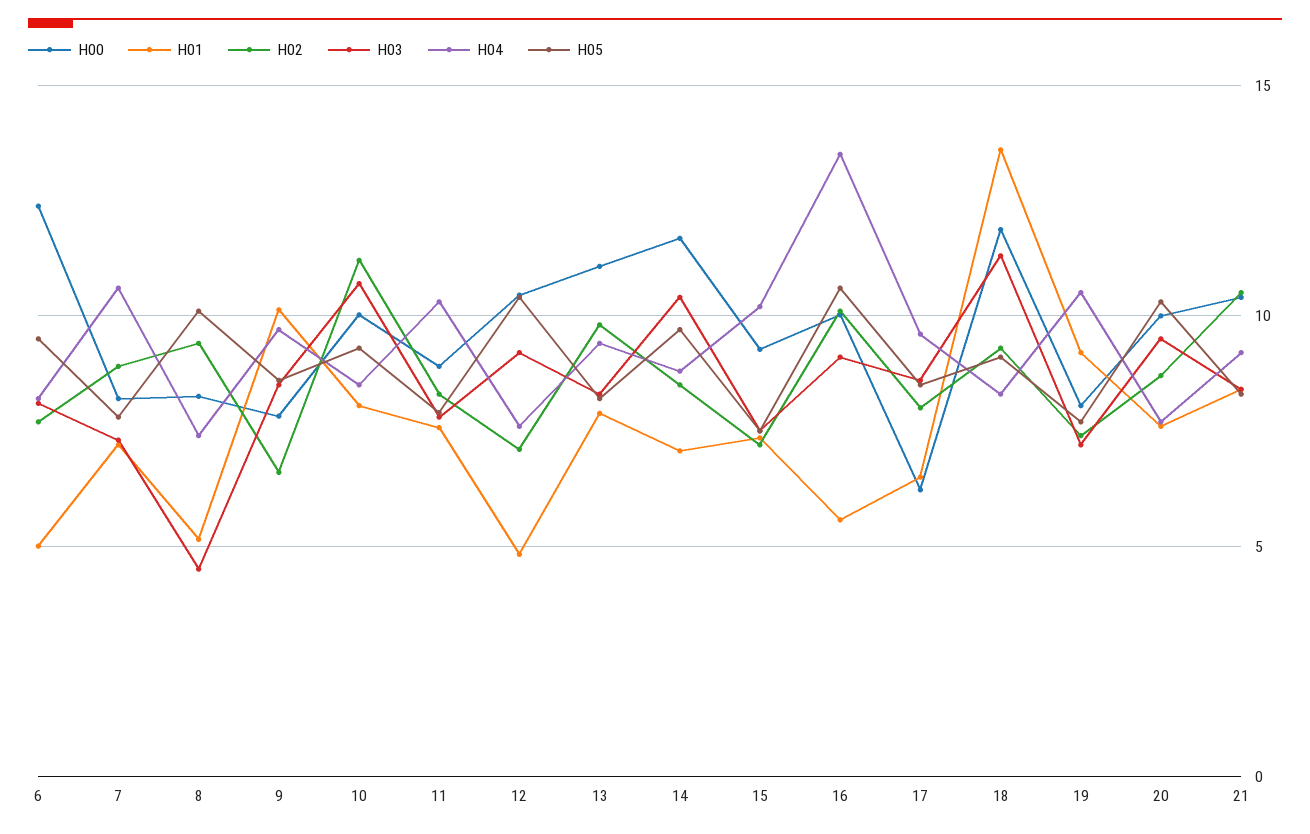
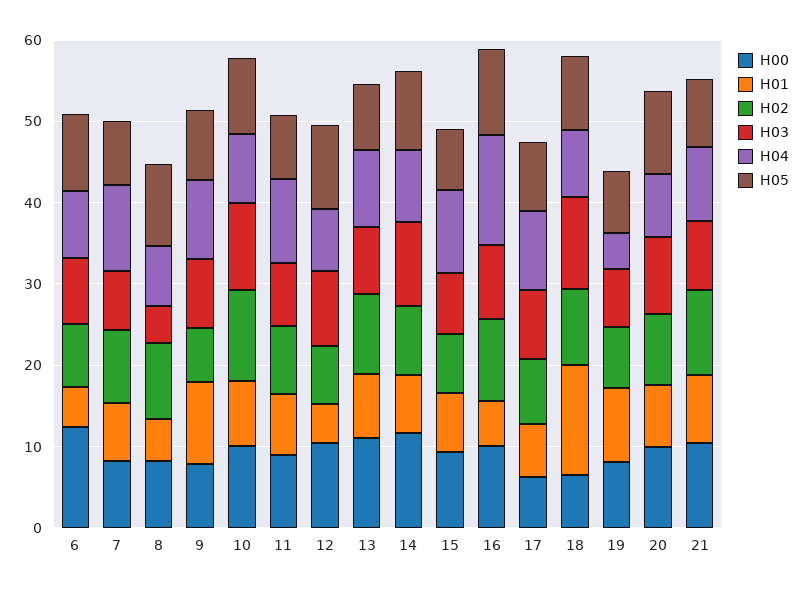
  {
    "H00": {
      "6": 12.5,
      "7": 8,
      "8": 8.5,
      "9": 8,
      "10": 10,
      "11": 9,
      "12": 10.5,
      "13": 11,
      "14": 11.5,
      "15": 9.5,
      "16": 10,
      "17": 6,
-     "18": 12,
+     "18": 6,
      "19": 8,
      "20": 10,
      "21": 10.5
    },
    "H01": {
      "6": 5,
      "7": 7,
      "8": 5,
      "9": 10,
      "10": 8,
      "11": 7.5,
      "12": 5,
      "13": 8,
      "14": 7,
      "15": 7.5,
      "16": 5.5,
      "17": 6.5,
      "18": 13.5,
      "19": 9,
      "20": 7.5,
      "21": 8.5
    },
    "H02": {
      "6": 7.5,
      "7": 9,
      "8": 9.5,
      "9": 6.5,
      "10": 11,
      "11": 8.5,
      "12": 7,
      "13": 10,
      "14": 8.5,
      "15": 7,
      "16": 10,
      "17": 8,
      "18": 9.5,
      "19": 7.5,
      "20": 8.5,
      "21": 10.5
    },
    "H03": {
      "6": 8,
      "7": 7.5,
      "8": 4.5,
      "9": 8.5,
      "10": 10.5,
      "11": 8,
      "12": 9,
      "13": 8.5,
      "14": 10.5,
      "15": 7.5,
      "16": 9,
      "17": 8.5,
      "18": 11.5,
      "19": 7,
      "20": 9.5,
      "21": 8.5
    },
    "H04": {
      "6": 8,
      "7": 10.5,
      "8": 7.5,
      "9": 9.5,
      "10": 8.5,
      "11": 10.5,
      "12": 7.5,
      "13": 9.5,
      "14": 9,
      "15": 10,
      "16": 13.5,
      "17": 9.5,
      "18": 8.5,
-     "19": 10.5,
+     "19": 4,
      "20": 7.5,
      "21": 9
    },
    "H05": {
      "6": 9.5,
      "7": 8,
      "8": 10,
      "9": 8.5,
      "10": 9.5,
      "11": 8,
      "12": 10.5,
      "13": 8,
      "14": 9.5,
      "15": 7.5,
      "16": 10.5,
      "17": 8.5,
      "18": 9,
      "19": 7.5,
      "20": 10.5,
      "21": 8.5
    }
  }

